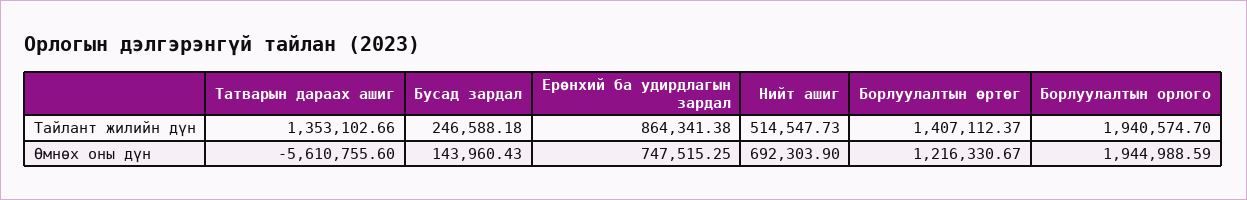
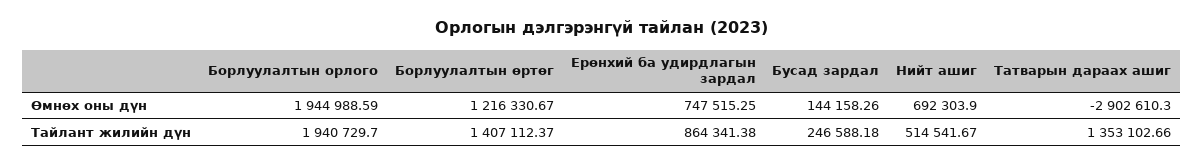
  {
    "Татварын дараах ашиг": {
      "Тайлант жилийн дүн": 1353102.66,
-     "Өмнөх оны дүн": -5610755.6
+     "Өмнөх оны дүн": -2902610.3
    },
    "Бусад зардал": {
      "Тайлант жилийн дүн": 246588.18,
-     "Өмнөх оны дүн": 143960.43
+     "Өмнөх оны дүн": 144158.26
    },
    "Ерөнхий ба удирдлагын зардал": {
      "Тайлант жилийн дүн": 864341.38,
      "Өмнөх оны дүн": 747515.25
    },
    "Нийт ашиг": {
-     "Тайлант жилийн дүн": 514547.73,
+     "Тайлант жилийн дүн": 514541.67,
      "Өмнөх оны дүн": 692303.9
    },
    "Борлуулалтын өртөг": {
      "Тайлант жилийн дүн": 1407112.37,
      "Өмнөх оны дүн": 1216330.67
    },
    "Борлуулалтын орлого": {
-     "Тайлант жилийн дүн": 1940574.7,
+     "Тайлант жилийн дүн": 1940729.7,
      "Өмнөх оны дүн": 1944988.59
    }
  }

